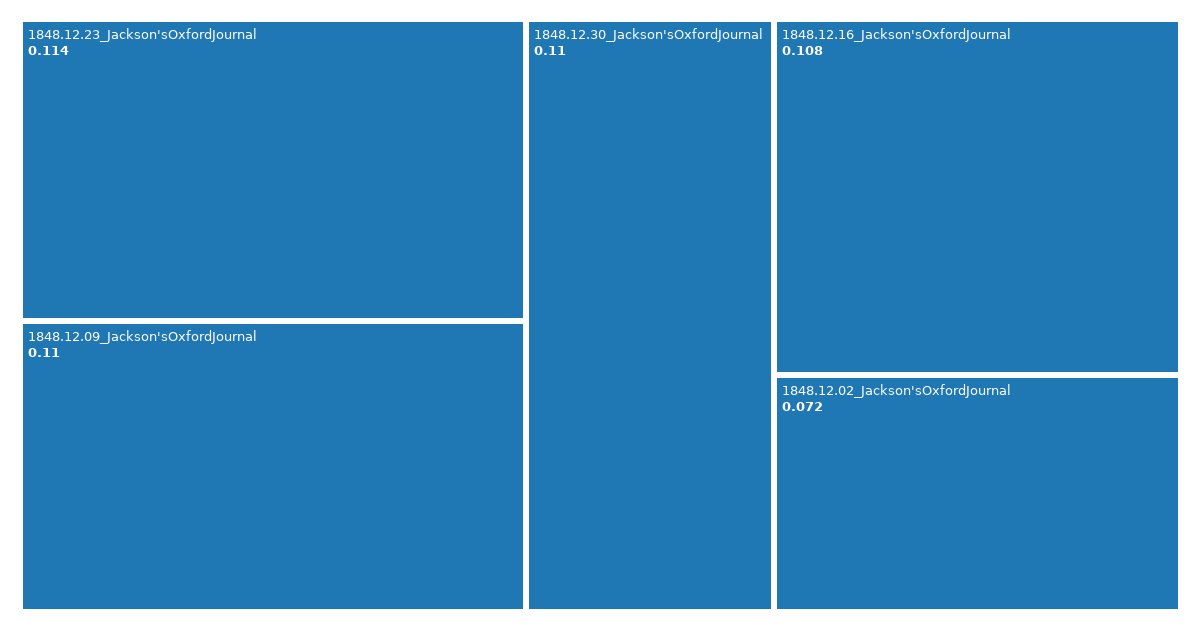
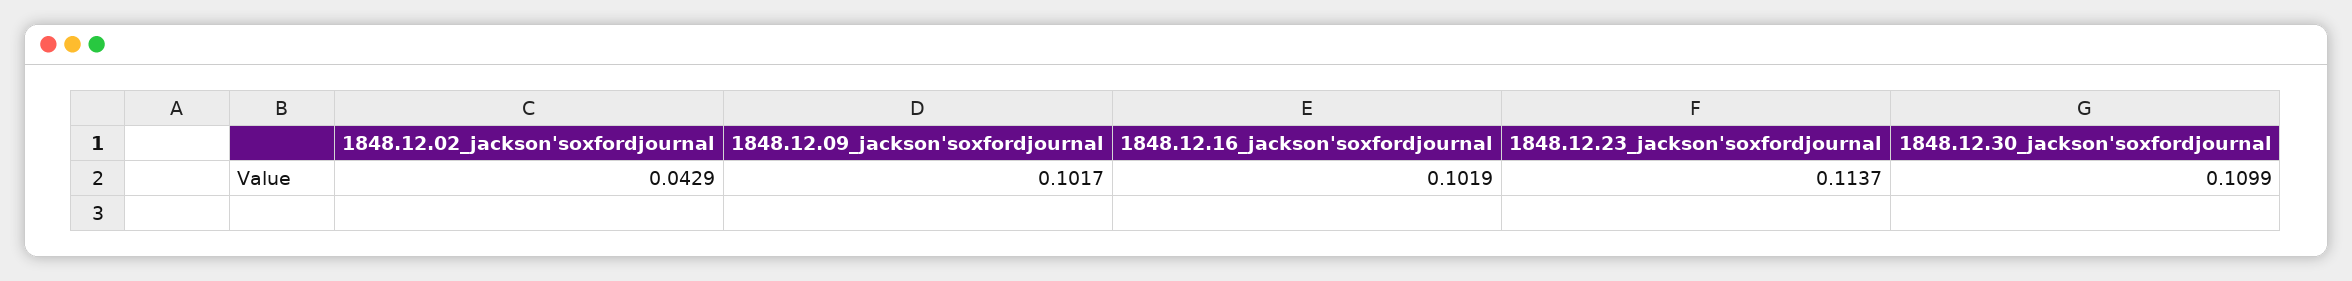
  {
    "1848.12.23_Jackson'sOxfordJournal": 0.1137,
-   "1848.12.09_Jackson'sOxfordJournal": 0.11,
+   "1848.12.09_Jackson'sOxfordJournal": 0.1017,
    "1848.12.30_Jackson'sOxfordJournal": 0.1099,
-   "1848.12.16_Jackson'sOxfordJournal": 0.108,
+   "1848.12.16_Jackson'sOxfordJournal": 0.1019,
-   "1848.12.02_Jackson'sOxfordJournal": 0.072
+   "1848.12.02_Jackson'sOxfordJournal": 0.0429
  }

